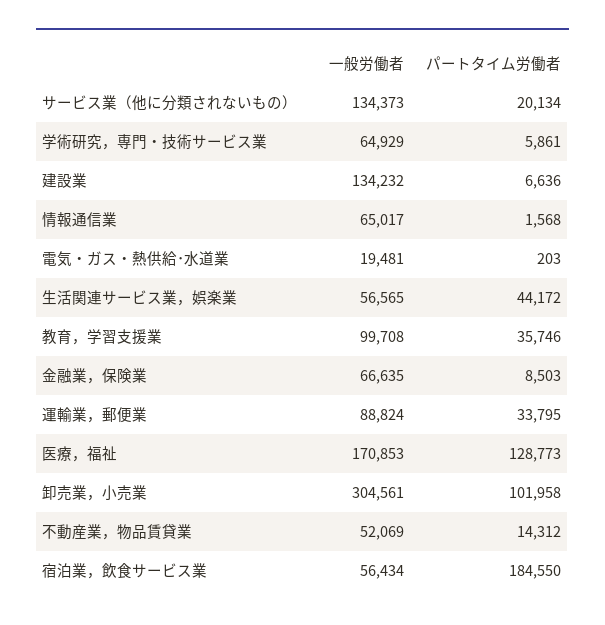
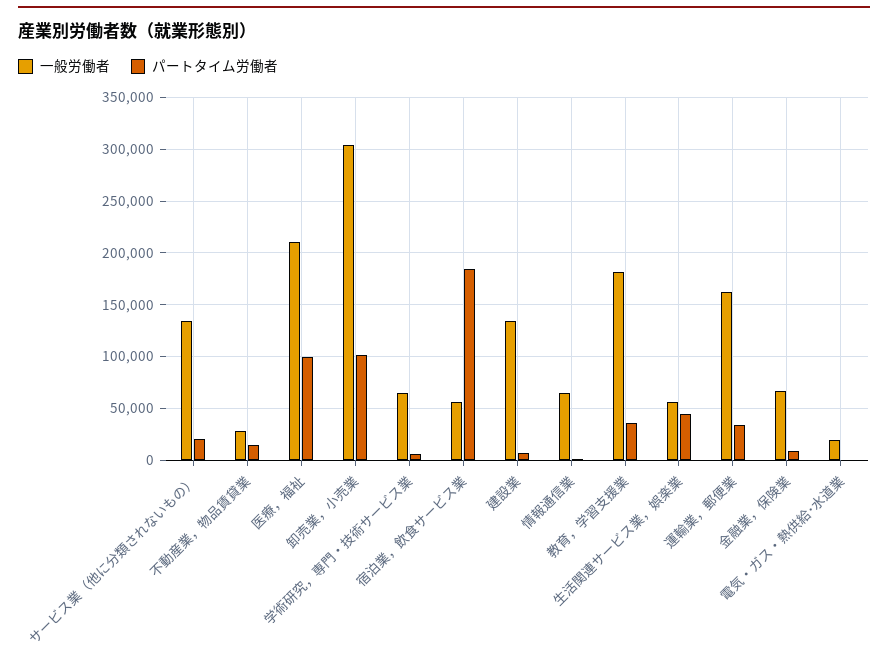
  {
    "一般労働者": {
      "サービス業（他に分類されないもの）": 134373,
      "学術研究，専門・技術サービス業": 64929,
      "建設業": 134232,
      "情報通信業": 65017,
      "電気・ガス・熱供給･水道業": 19481,
      "生活関連サービス業，娯楽業": 56565,
-     "教育，学習支援業": 99708,
+     "教育，学習支援業": 180000,
      "金融業，保険業": 66635,
-     "運輸業，郵便業": 88824,
+     "運輸業，郵便業": 160000,
-     "医療，福祉": 170853,
+     "医療，福祉": 210000,
      "卸売業，小売業": 304561,
-     "不動産業，物品賃貸業": 52069,
+     "不動産業，物品賃貸業": 30000,
      "宿泊業，飲食サービス業": 56434
    },
    "パートタイム労働者": {
      "サービス業（他に分類されないもの）": 20134,
      "学術研究，専門・技術サービス業": 5861,
      "建設業": 6636,
      "情報通信業": 1568,
      "電気・ガス・熱供給･水道業": 203,
      "生活関連サービス業，娯楽業": 44172,
      "教育，学習支援業": 35746,
      "金融業，保険業": 8503,
      "運輸業，郵便業": 33795,
-     "医療，福祉": 128773,
+     "医療，福祉": 100000,
      "卸売業，小売業": 101958,
      "不動産業，物品賃貸業": 14312,
      "宿泊業，飲食サービス業": 184550
    }
  }

